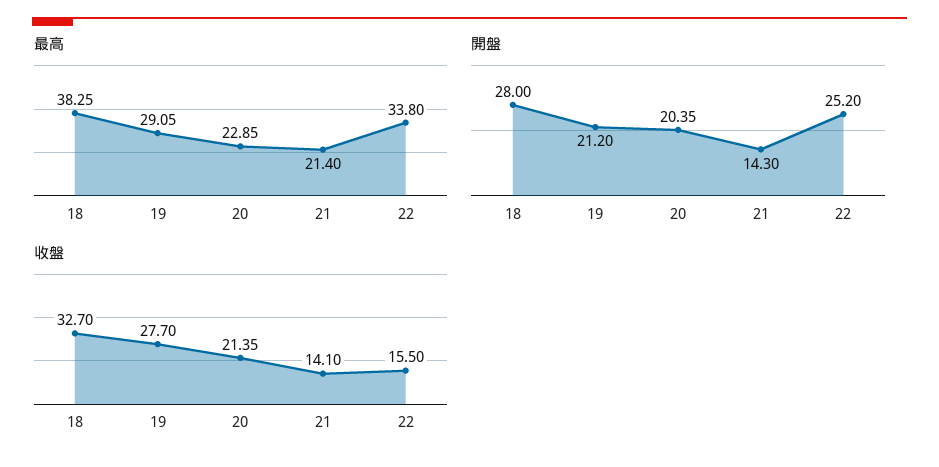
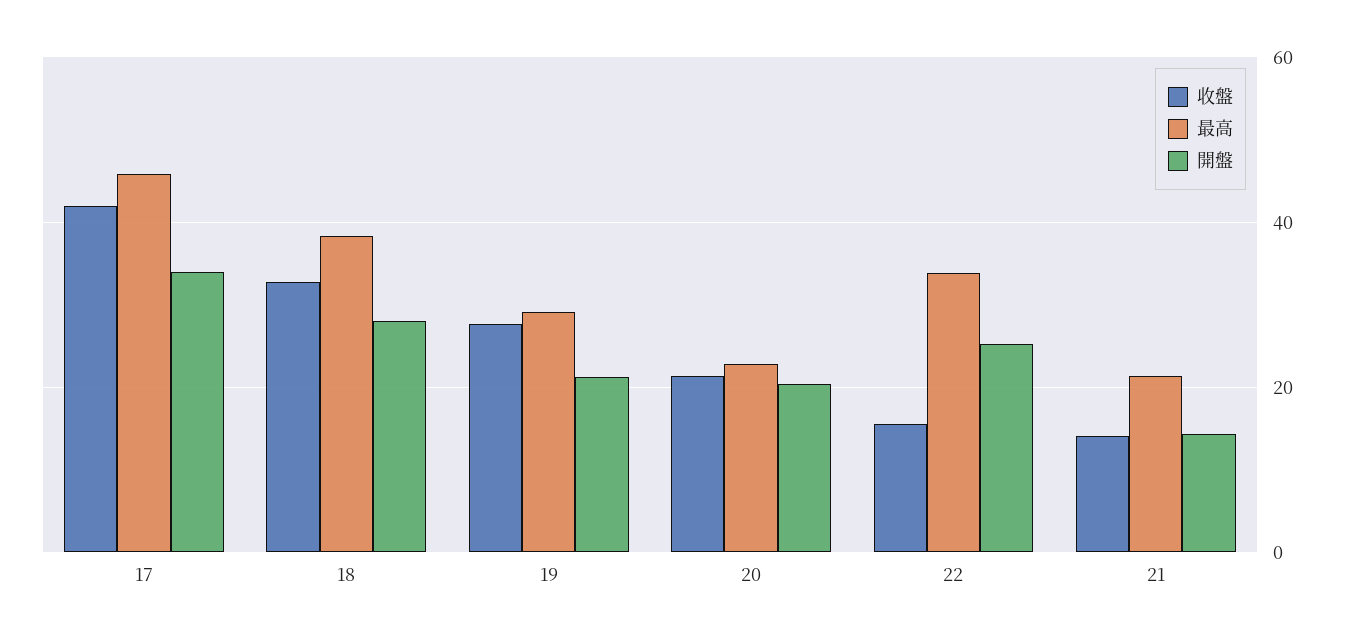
  {
    "最高": {
      "18": 38.25,
      "19": 29.05,
      "20": 22.85,
      "21": 21.4,
-     "22": 33.8
+     "22": 33.8,
+     "17": 46
    },
    "開盤": {
      "18": 28,
      "19": 21.2,
      "20": 20.35,
      "21": 14.3,
-     "22": 25.2
+     "22": 25.2,
+     "17": 34
    },
    "收盤": {
      "18": 32.7,
      "19": 27.7,
      "20": 21.35,
      "21": 14.1,
-     "22": 15.5
+     "22": 15.5,
+     "17": 42
    }
  }

